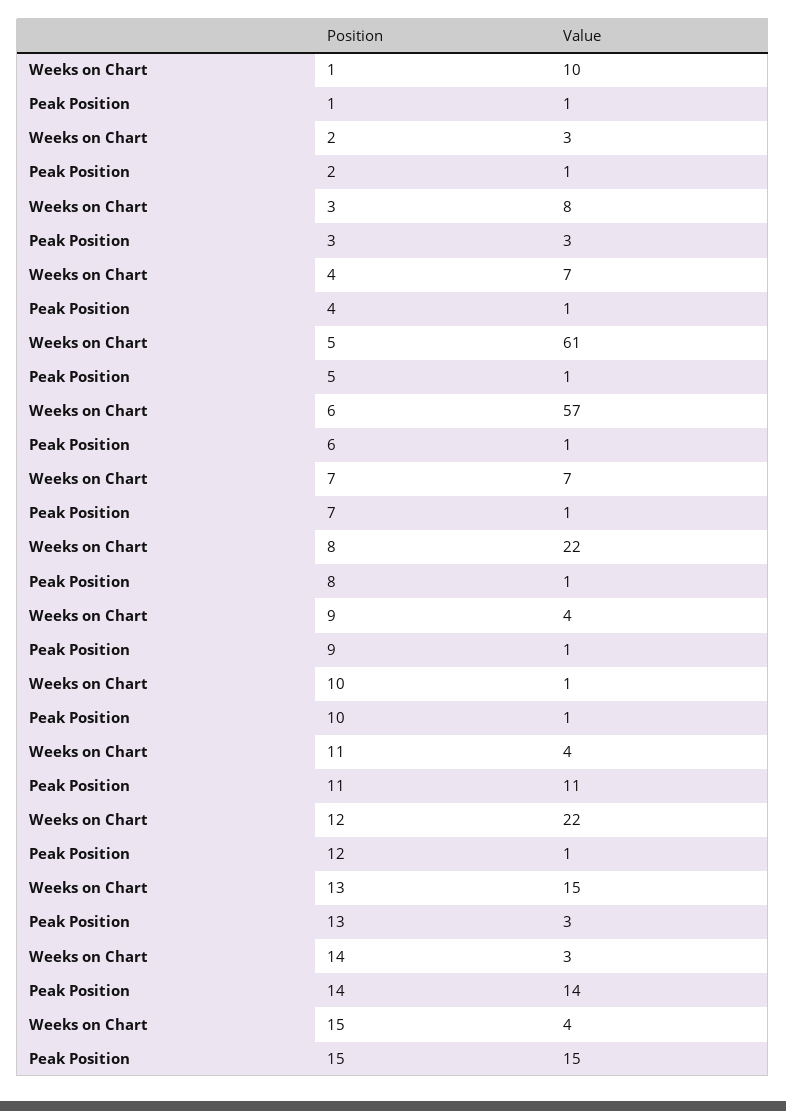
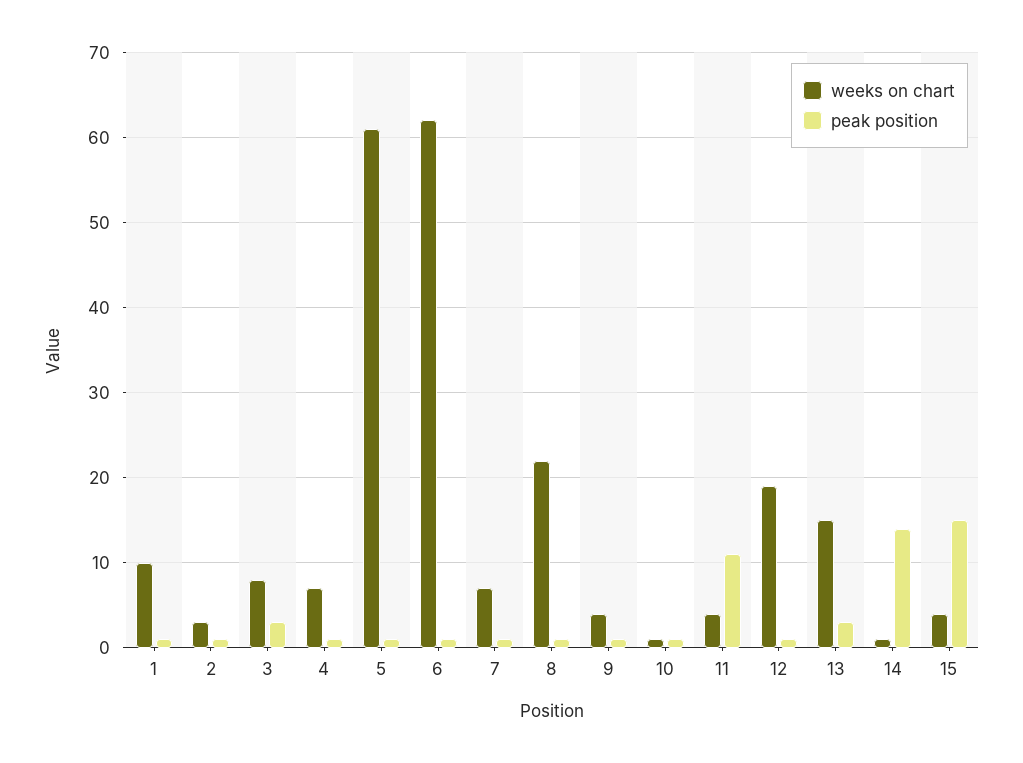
  {
    "Weeks on Chart": {
      "1": 10,
      "2": 3,
      "3": 8,
      "4": 7,
      "5": 61,
-     "6": 57,
+     "6": 62,
      "7": 7,
      "8": 22,
      "9": 4,
      "10": 1,
      "11": 4,
-     "12": 22,
+     "12": 19,
      "13": 15,
-     "14": 3,
+     "14": 1,
      "15": 4
    },
    "Peak Position": {
      "1": 1,
      "2": 1,
      "3": 3,
      "4": 1,
      "5": 1,
      "6": 1,
      "7": 1,
      "8": 1,
      "9": 1,
      "10": 1,
      "11": 11,
      "12": 1,
      "13": 3,
      "14": 14,
      "15": 15
    }
  }

